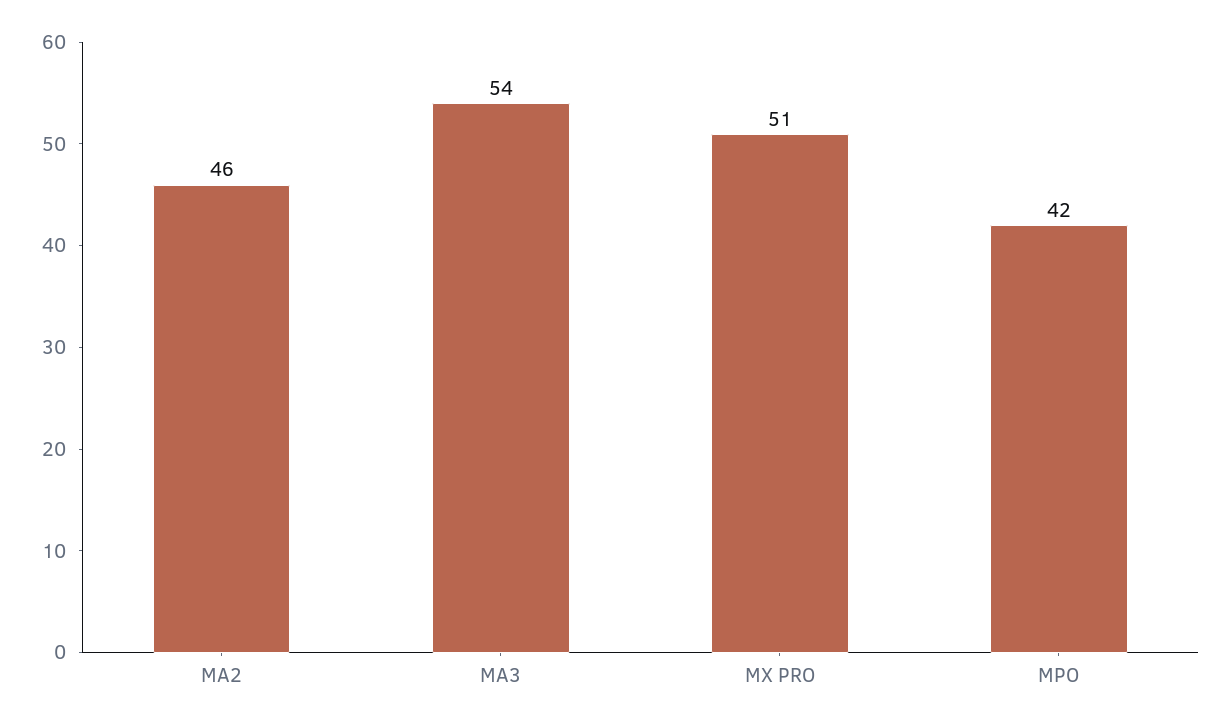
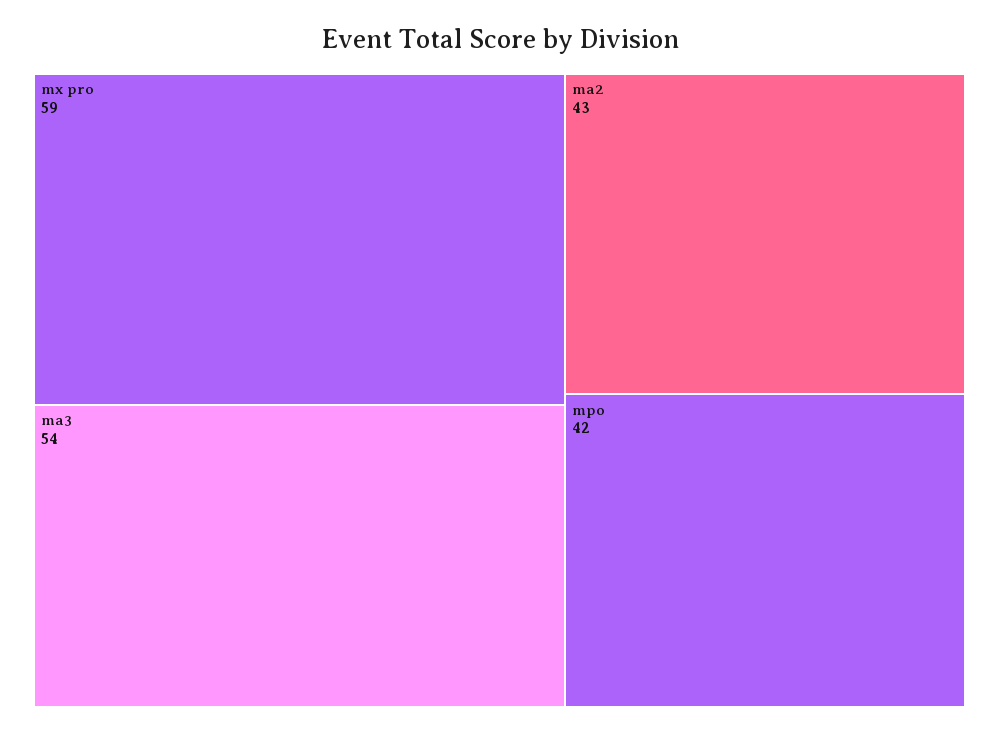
  {
-   "MA2": 46,
+   "MA2": 43,
    "MA3": 54,
-   "MX PRO": 51,
+   "MX PRO": 59,
    "MPO": 42
  }

